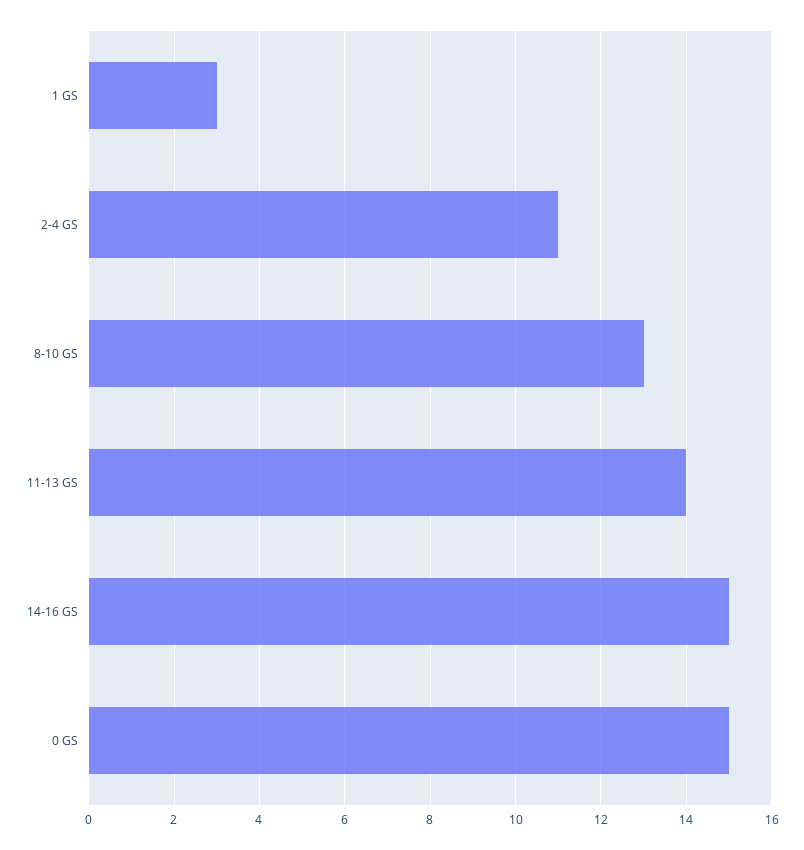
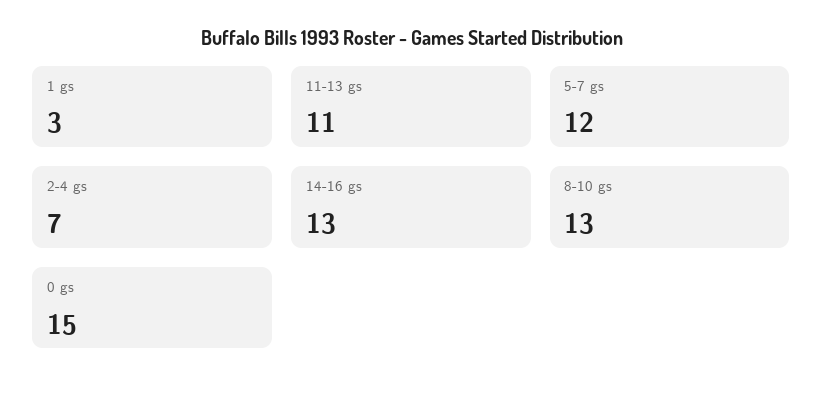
  {
    "1 GS": 3,
-   "2-4 GS": 11,
+   "2-4 GS": 7,
    "8-10 GS": 13,
-   "11-13 GS": 14,
+   "11-13 GS": 11,
-   "14-16 GS": 15,
+   "14-16 GS": 13,
-   "0 GS": 15
+   "0 GS": 15,
+   "5-7 gs": 12
  }

